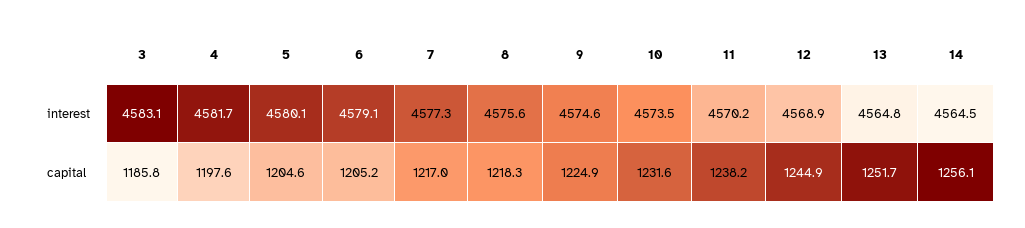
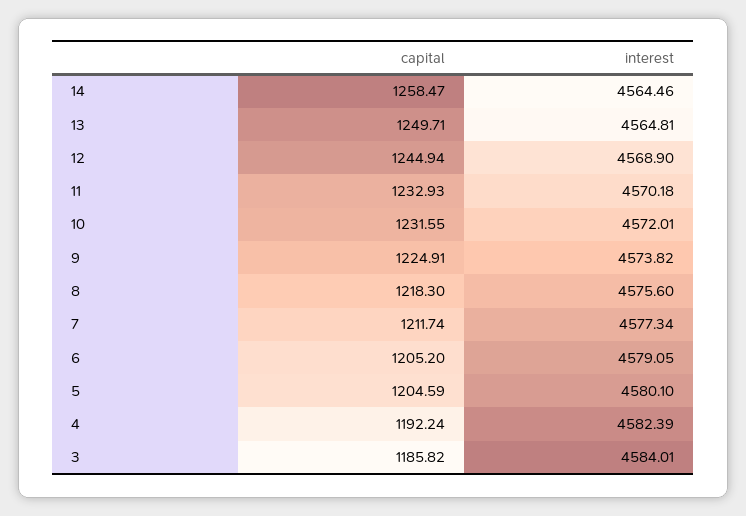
  {
    "3": {
-     "interest": 4583.1,
+     "interest": 4584.01,
      "capital": 1185.82
    },
    "4": {
-     "interest": 4581.7,
+     "interest": 4582.39,
-     "capital": 1197.6
+     "capital": 1192.24
    },
    "5": {
      "interest": 4580.1,
      "capital": 1204.59
    },
    "6": {
      "interest": 4579.05,
      "capital": 1205.2
    },
    "7": {
      "interest": 4577.34,
-     "capital": 1217
+     "capital": 1211.74
    },
    "8": {
      "interest": 4575.6,
      "capital": 1218.3
    },
    "9": {
-     "interest": 4574.6,
+     "interest": 4573.82,
      "capital": 1224.91
    },
    "10": {
-     "interest": 4573.5,
+     "interest": 4572.01,
      "capital": 1231.55
    },
    "11": {
      "interest": 4570.18,
-     "capital": 1238.2
+     "capital": 1232.93
    },
    "12": {
      "interest": 4568.9,
      "capital": 1244.94
    },
    "13": {
      "interest": 4564.81,
-     "capital": 1251.7
+     "capital": 1249.71
    },
    "14": {
      "interest": 4564.46,
-     "capital": 1256.1
+     "capital": 1258.47
    }
  }

